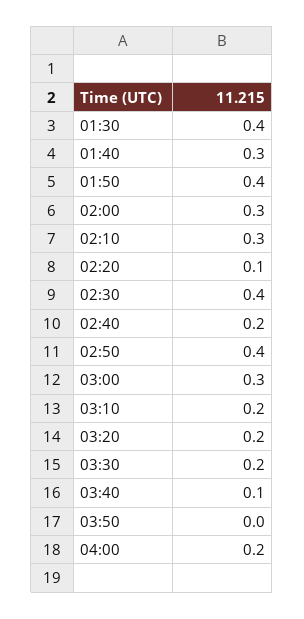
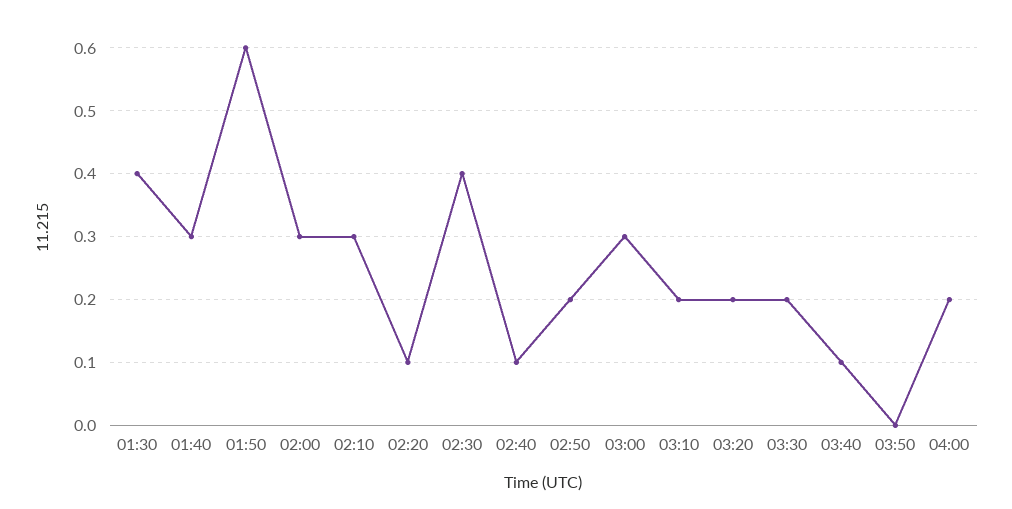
  {
    "01:30": 0.4,
    "01:40": 0.3,
-   "01:50": 0.4,
+   "01:50": 0.6,
    "02:00": 0.3,
    "02:10": 0.3,
    "02:20": 0.1,
    "02:30": 0.4,
-   "02:40": 0.2,
+   "02:40": 0.1,
-   "02:50": 0.4,
+   "02:50": 0.2,
    "03:00": 0.3,
    "03:10": 0.2,
    "03:20": 0.2,
    "03:30": 0.2,
    "03:40": 0.1,
    "03:50": 0,
    "04:00": 0.2
  }

